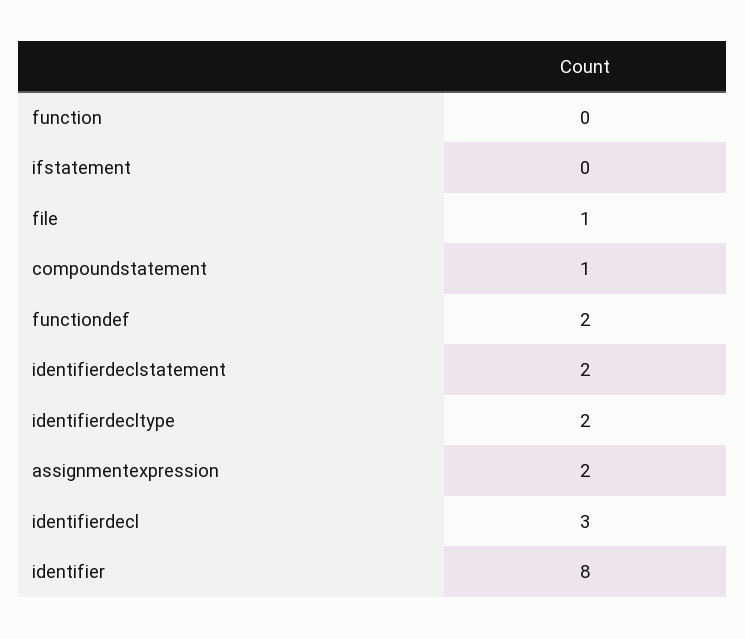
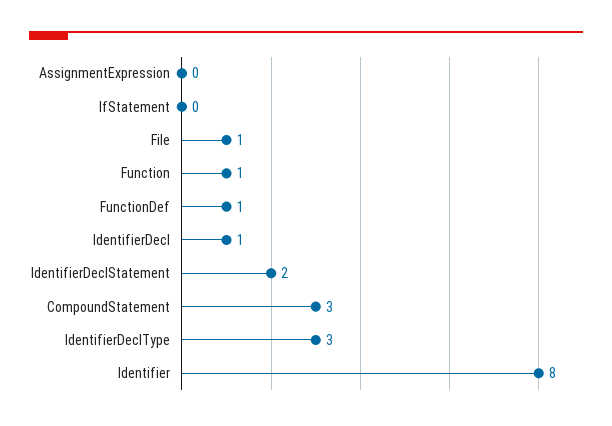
  {
-   "function": 0,
+   "function": 1,
    "ifstatement": 0,
    "file": 1,
-   "compoundstatement": 1,
+   "compoundstatement": 3,
-   "functiondef": 2,
+   "functiondef": 1,
    "identifierdeclstatement": 2,
-   "identifierdecltype": 2,
+   "identifierdecltype": 3,
-   "assignmentexpression": 2,
+   "assignmentexpression": 0,
-   "identifierdecl": 3,
+   "identifierdecl": 1,
    "identifier": 8
  }

